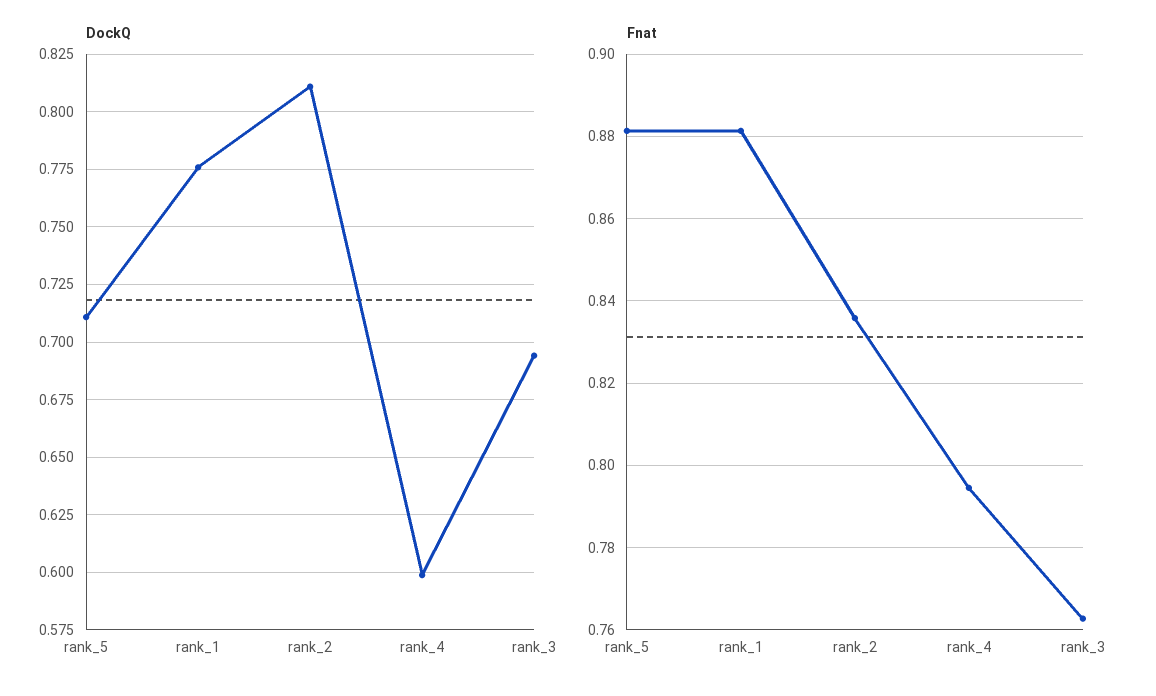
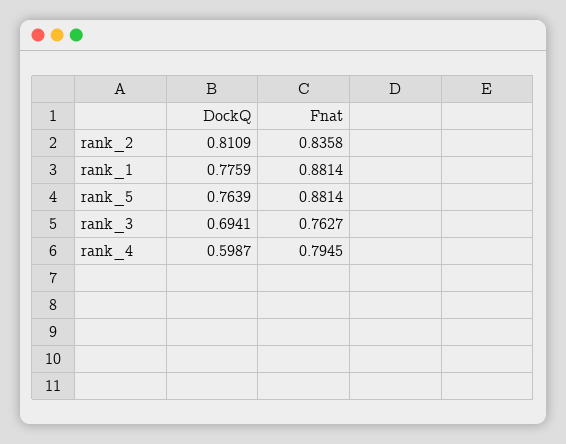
  {
    "DockQ": {
-     "rank_5": 0.71,
+     "rank_5": 0.7639,
      "rank_1": 0.7759,
      "rank_2": 0.8109,
      "rank_4": 0.5987,
      "rank_3": 0.6941
    },
    "Fnat": {
      "rank_5": 0.8814,
      "rank_1": 0.8814,
      "rank_2": 0.8358,
      "rank_4": 0.7945,
      "rank_3": 0.7627
    }
  }

